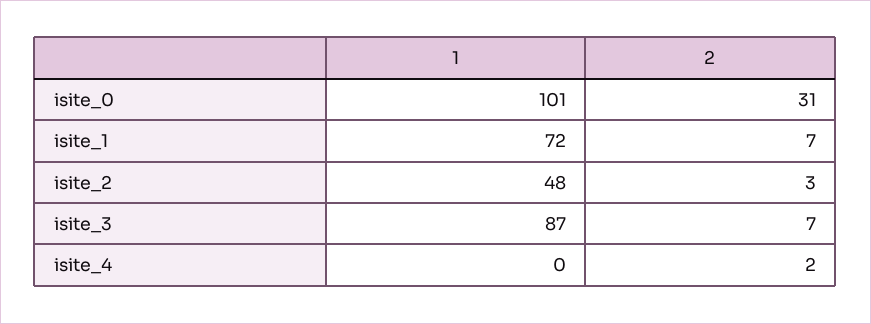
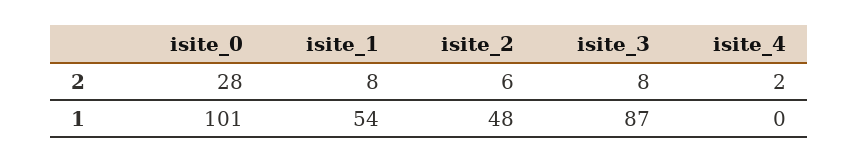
  {
    "1": {
      "isite_0": 101,
-     "isite_1": 72,
+     "isite_1": 54,
      "isite_2": 48,
      "isite_3": 87,
      "isite_4": 0
    },
    "2": {
-     "isite_0": 31,
+     "isite_0": 28,
-     "isite_1": 7,
+     "isite_1": 8,
-     "isite_2": 3,
+     "isite_2": 6,
-     "isite_3": 7,
+     "isite_3": 8,
      "isite_4": 2
    }
  }

